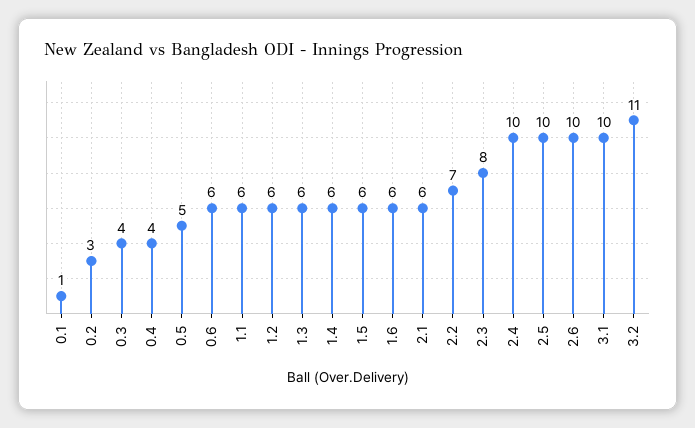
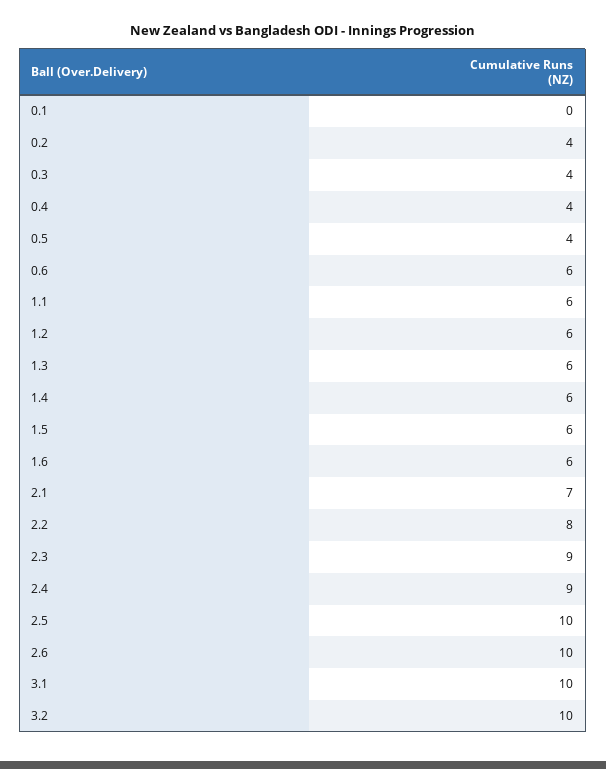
  {
-   "0.1": 1,
+   "0.1": 0,
-   "0.2": 3,
+   "0.2": 4,
    "0.3": 4,
    "0.4": 4,
-   "0.5": 5,
+   "0.5": 4,
    "0.6": 6,
    "1.1": 6,
    "1.2": 6,
    "1.3": 6,
    "1.4": 6,
    "1.5": 6,
    "1.6": 6,
-   "2.1": 6,
+   "2.1": 7,
-   "2.2": 7,
+   "2.2": 8,
-   "2.3": 8,
+   "2.3": 9,
-   "2.4": 10,
+   "2.4": 9,
    "2.5": 10,
    "2.6": 10,
    "3.1": 10,
-   "3.2": 11
+   "3.2": 10
  }

